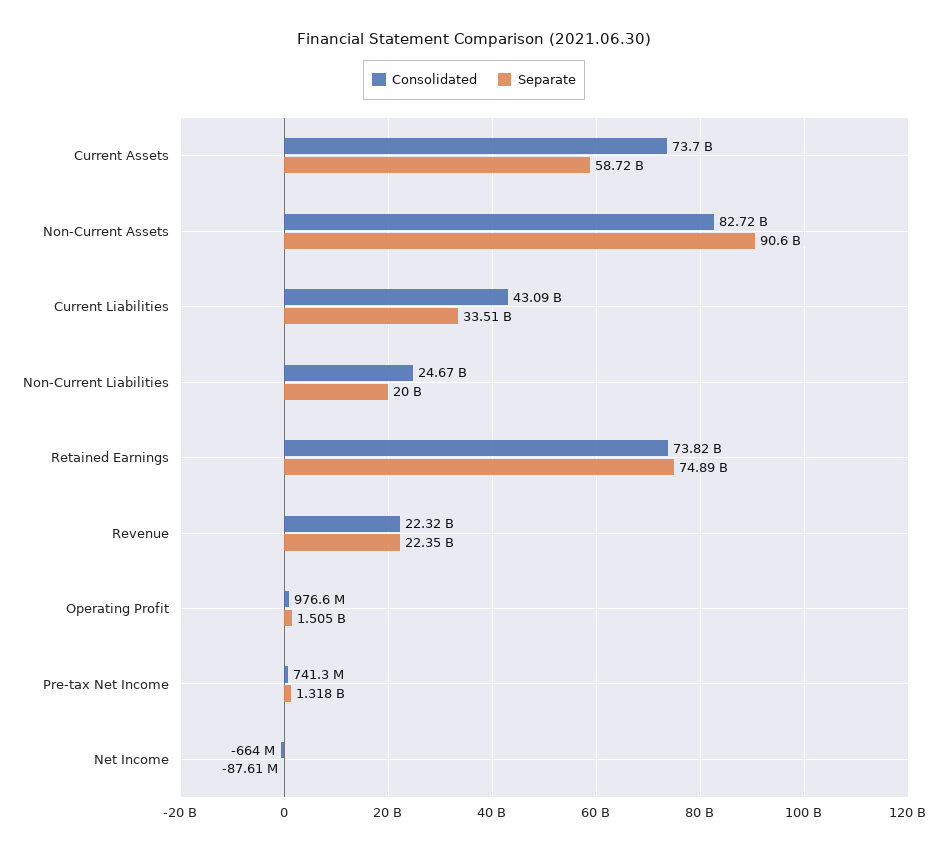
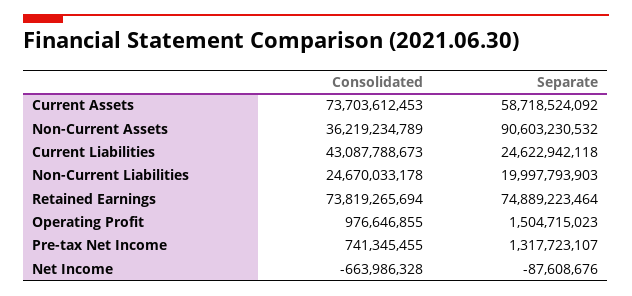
  {
    "Consolidated": {
      "Current Assets": 73703612453,
-     "Non-Current Assets": 82720000000,
+     "Non-Current Assets": 36219234789,
      "Current Liabilities": 43087788673,
      "Non-Current Liabilities": 24670033178,
      "Retained Earnings": 73819265694,
-     "Revenue": 22320000000,
      "Operating Profit": 976646855,
      "Pre-tax Net Income": 741345455,
      "Net Income": -663986328
    },
    "Separate": {
      "Current Assets": 58718524092,
      "Non-Current Assets": 90603230532,
-     "Current Liabilities": 33510000000,
+     "Current Liabilities": 24622942118,
      "Non-Current Liabilities": 19997793903,
      "Retained Earnings": 74889223464,
-     "Revenue": 22350000000,
      "Operating Profit": 1504715023,
      "Pre-tax Net Income": 1317723107,
      "Net Income": -87608676
    }
  }

